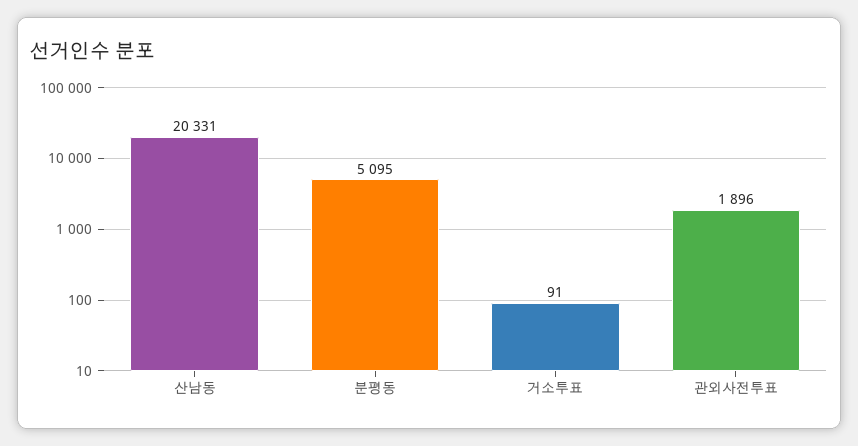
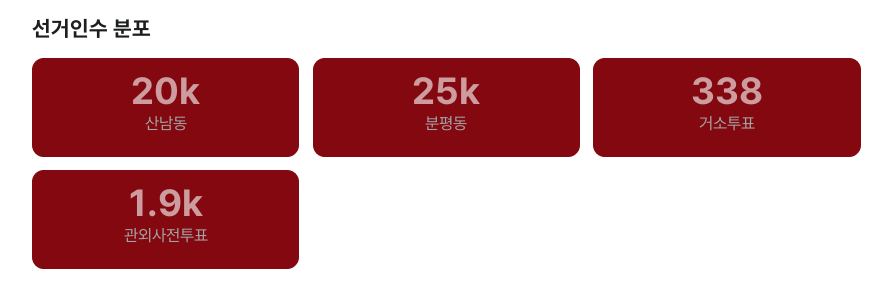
  {
    "산남동": 20331,
-   "분평동": 5095,
+   "분평동": 25000,
-   "거소투표": 91,
+   "거소투표": 338,
    "관외사전투표": 1896
  }

